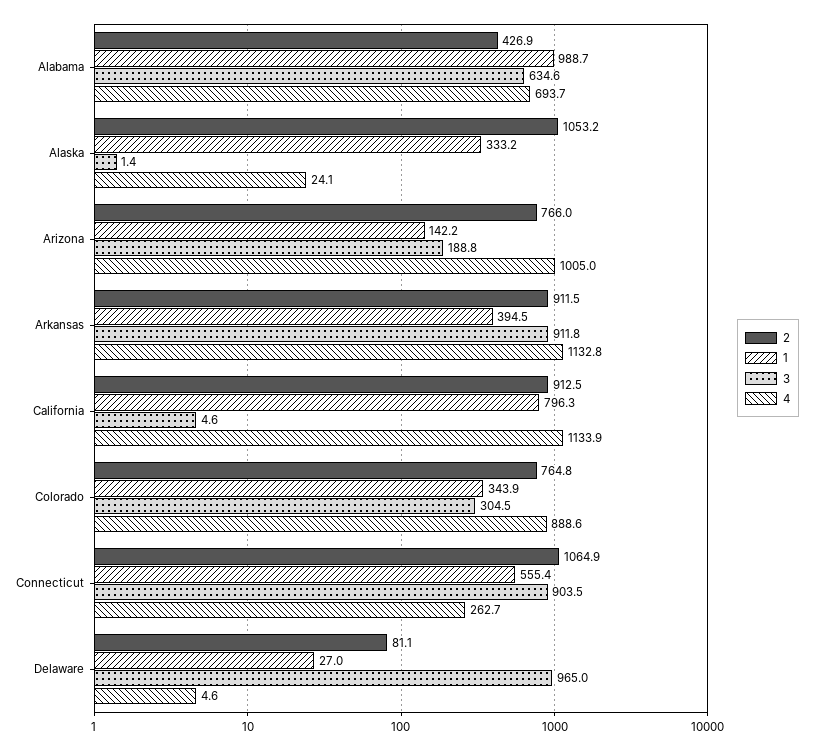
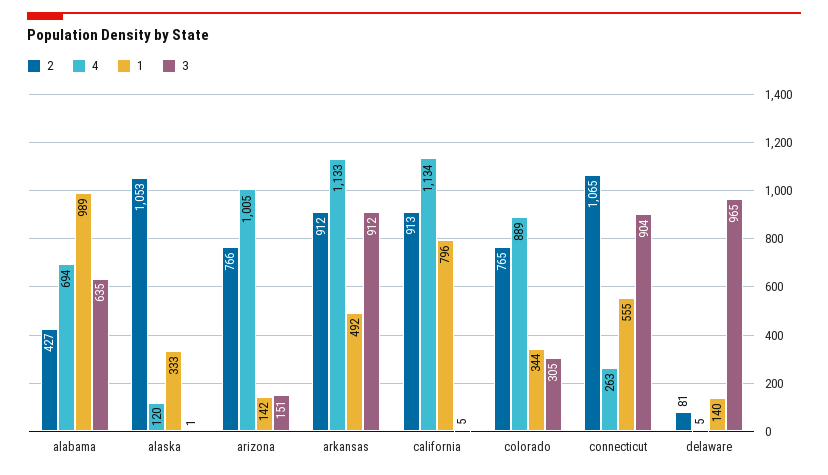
  {
    "2": {
      "Alabama": 426.9,
      "Alaska": 1053.2,
      "Arizona": 766,
      "Arkansas": 911.5,
      "California": 912.5,
      "Colorado": 764.8,
      "Connecticut": 1064.9,
      "Delaware": 81.1
    },
    "1": {
      "Alabama": 988.7,
      "Alaska": 333.2,
      "Arizona": 142.2,
-     "Arkansas": 394.5,
+     "Arkansas": 492,
      "California": 796.3,
      "Colorado": 343.9,
      "Connecticut": 555.4,
-     "Delaware": 27
+     "Delaware": 140
    },
    "3": {
      "Alabama": 634.6,
      "Alaska": 1.4,
-     "Arizona": 188.8,
+     "Arizona": 151,
      "Arkansas": 911.8,
      "California": 4.6,
      "Colorado": 304.5,
      "Connecticut": 903.5,
      "Delaware": 965
    },
    "4": {
      "Alabama": 693.7,
-     "Alaska": 24.1,
+     "Alaska": 120,
      "Arizona": 1005,
      "Arkansas": 1132.8,
      "California": 1133.9,
      "Colorado": 888.6,
      "Connecticut": 262.7,
      "Delaware": 4.6
    }
  }

